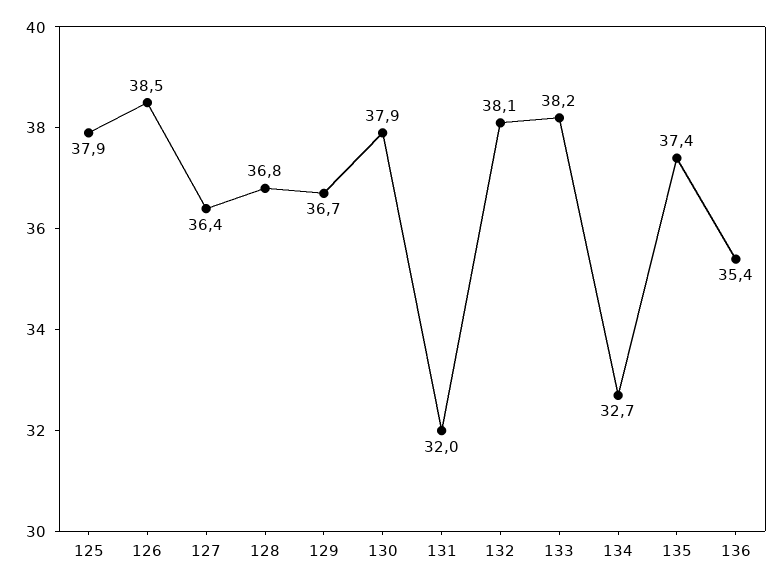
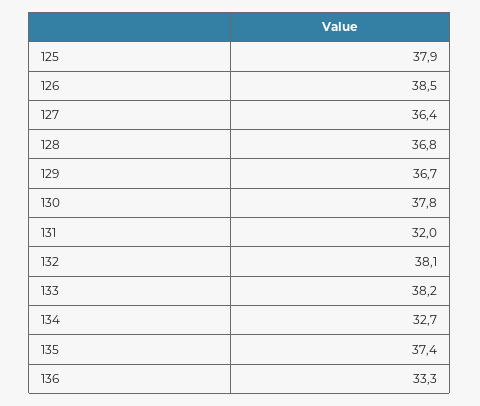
  {
    "125": 37.9,
    "126": 38.5,
    "127": 36.4,
    "128": 36.8,
    "129": 36.7,
-   "130": 37.9,
+   "130": 37.8,
    "131": 32,
    "132": 38.1,
    "133": 38.2,
    "134": 32.7,
    "135": 37.4,
-   "136": 35.4
+   "136": 33.3
  }

